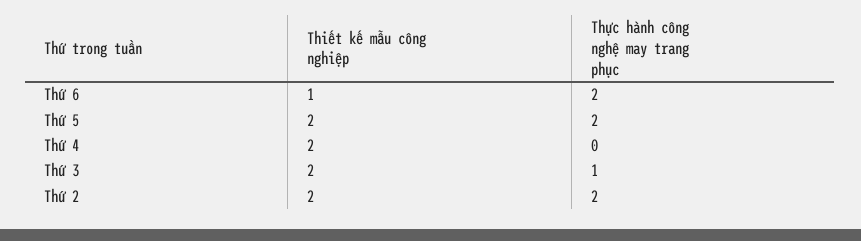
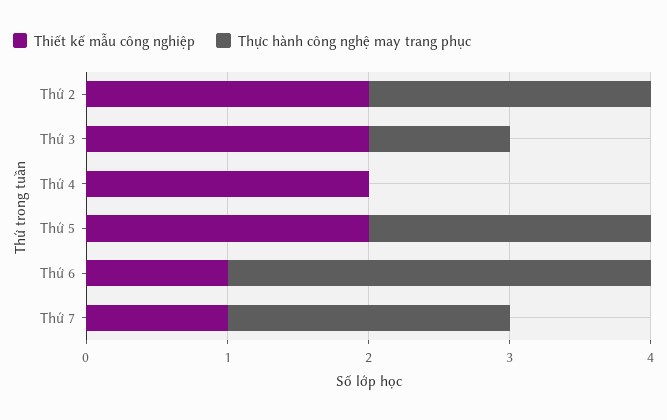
  {
    "Thiết kế mẫu công nghiệp": {
      "Thứ 6": 1,
      "Thứ 5": 2,
      "Thứ 4": 2,
      "Thứ 3": 2,
-     "Thứ 2": 2
+     "Thứ 2": 2,
+     "Thứ 7": 1
    },
    "Thực hành công nghệ may trang phục": {
-     "Thứ 6": 2,
+     "Thứ 6": 3,
      "Thứ 5": 2,
      "Thứ 4": 0,
      "Thứ 3": 1,
-     "Thứ 2": 2
+     "Thứ 2": 2,
+     "Thứ 7": 2
    }
  }

